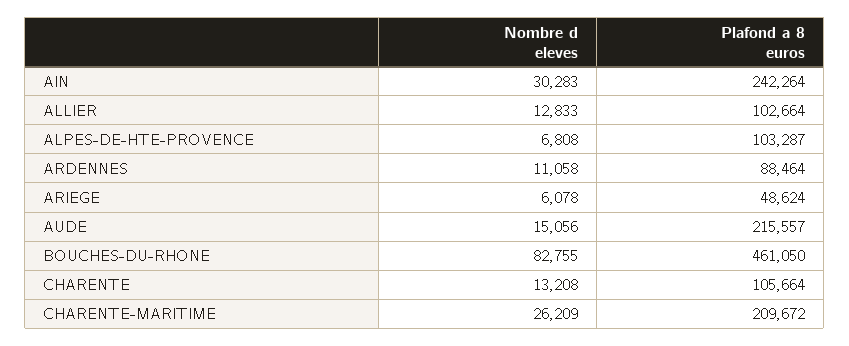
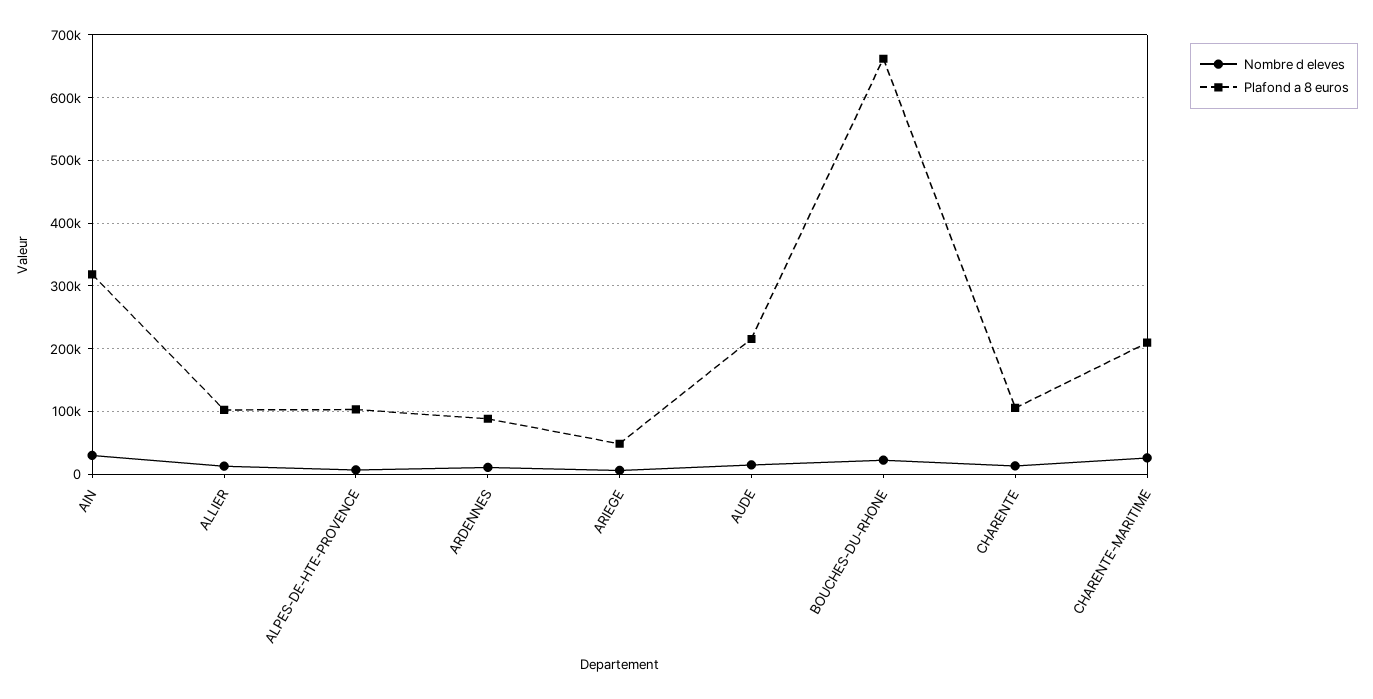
  {
    "Nombre d eleves": {
      "AIN": 30283,
      "ALLIER": 12833,
      "ALPES-DE-HTE-PROVENCE": 6808,
      "ARDENNES": 11058,
      "ARIEGE": 6078,
      "AUDE": 15056,
-     "BOUCHES-DU-RHONE": 82755,
+     "BOUCHES-DU-RHONE": 20000,
      "CHARENTE": 13208,
      "CHARENTE-MARITIME": 26209
    },
    "Plafond a 8 euros": {
-     "AIN": 242264,
+     "AIN": 320000,
      "ALLIER": 102664,
      "ALPES-DE-HTE-PROVENCE": 103287,
      "ARDENNES": 88464,
      "ARIEGE": 48624,
      "AUDE": 215557,
-     "BOUCHES-DU-RHONE": 461050,
+     "BOUCHES-DU-RHONE": 660000,
      "CHARENTE": 105664,
      "CHARENTE-MARITIME": 209672
    }
  }

